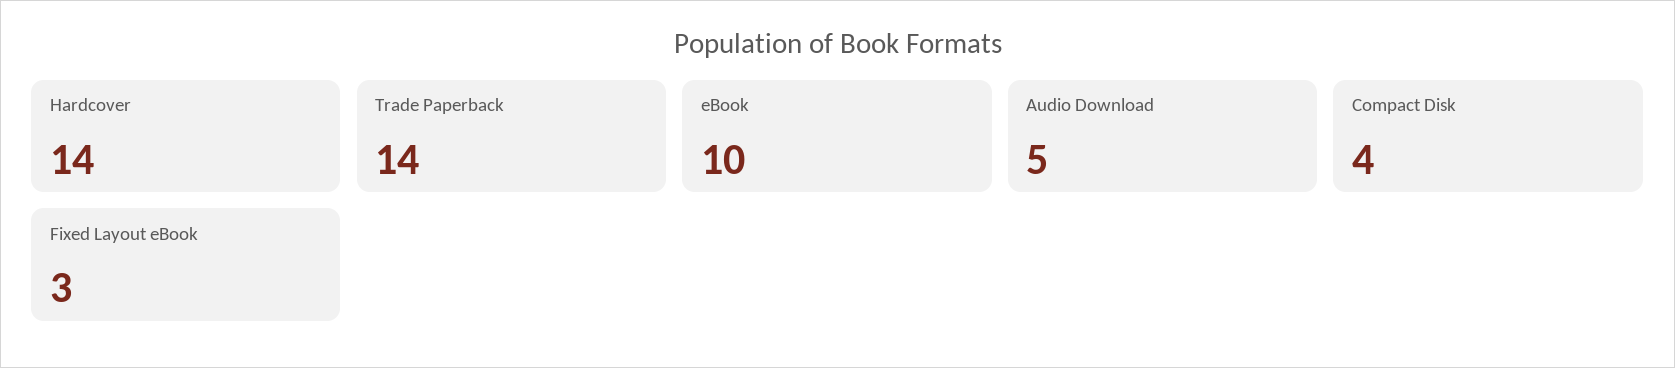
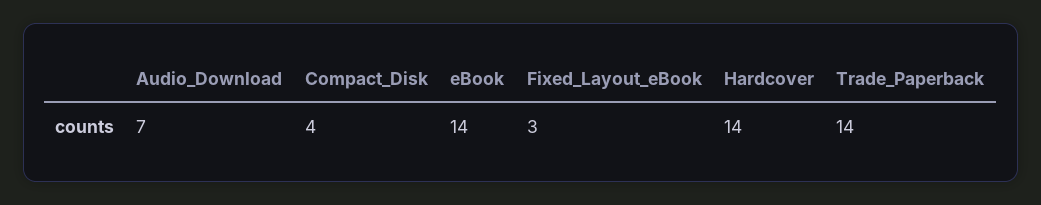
  {
    "Hardcover": 14,
    "Trade Paperback": 14,
-   "eBook": 10,
+   "eBook": 14,
-   "Audio Download": 5,
+   "Audio Download": 7,
    "Compact Disk": 4,
    "Fixed Layout eBook": 3
  }

